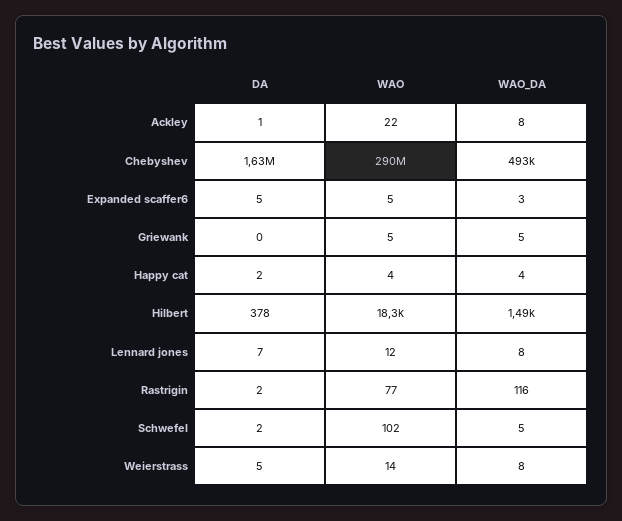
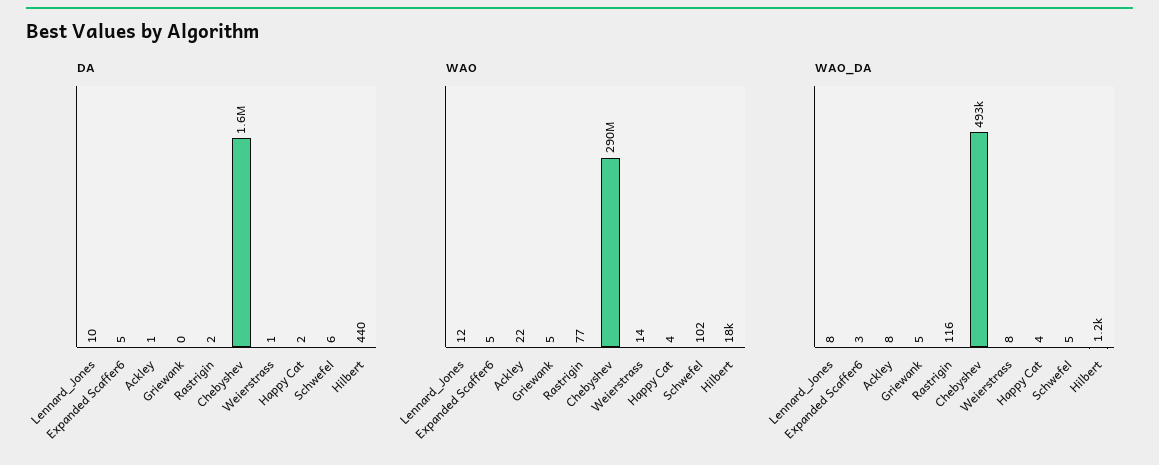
  {
    "DA": {
      "Ackley": 1,
      "Chebyshev": 1630000,
      "Expanded scaffer6": 5,
      "Griewank": 0,
      "Happy cat": 2,
-     "Hilbert": 378,
+     "Hilbert": 440,
-     "Lennard jones": 7,
+     "Lennard jones": 10,
      "Rastrigin": 2,
-     "Schwefel": 2,
+     "Schwefel": 6,
-     "Weierstrass": 5
+     "Weierstrass": 1
    },
    "WAO": {
      "Ackley": 22,
      "Chebyshev": 290000000,
      "Expanded scaffer6": 5,
      "Griewank": 5,
      "Happy cat": 4,
      "Hilbert": 18300,
      "Lennard jones": 12,
      "Rastrigin": 77,
      "Schwefel": 102,
      "Weierstrass": 14
    },
    "WAO_DA": {
      "Ackley": 8,
      "Chebyshev": 493000,
      "Expanded scaffer6": 3,
      "Griewank": 5,
      "Happy cat": 4,
-     "Hilbert": 1490,
+     "Hilbert": 1200,
      "Lennard jones": 8,
      "Rastrigin": 116,
      "Schwefel": 5,
      "Weierstrass": 8
    }
  }

